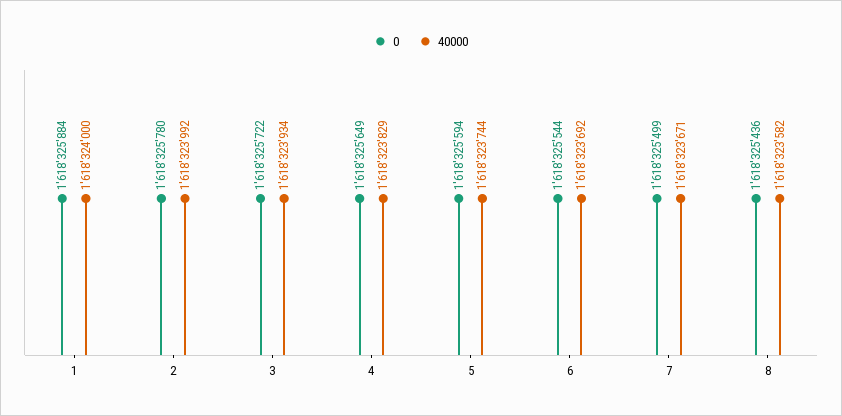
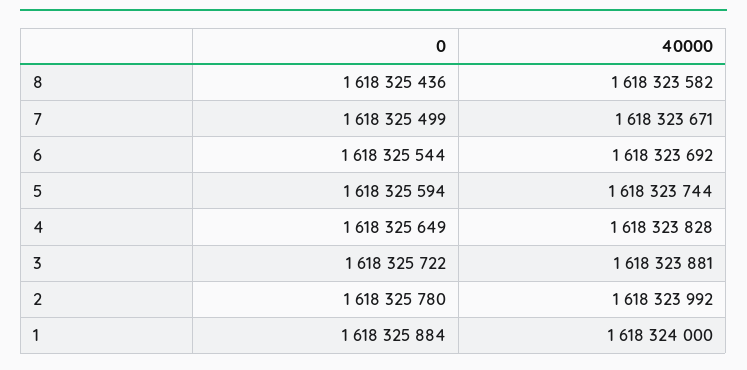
  {
    "0": {
      "1": 1618325884,
      "2": 1618325780,
      "3": 1618325722,
      "4": 1618325649,
      "5": 1618325594,
      "6": 1618325544,
      "7": 1618325499,
      "8": 1618325436
    },
    "40000": {
      "1": 1618324000,
      "2": 1618323992,
-     "3": 1618323934,
+     "3": 1618323881,
-     "4": 1618323829,
+     "4": 1618323828,
      "5": 1618323744,
      "6": 1618323692,
      "7": 1618323671,
      "8": 1618323582
    }
  }

